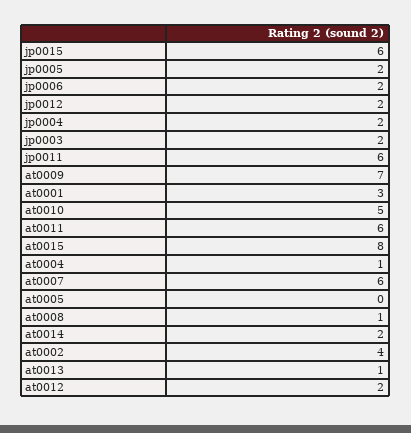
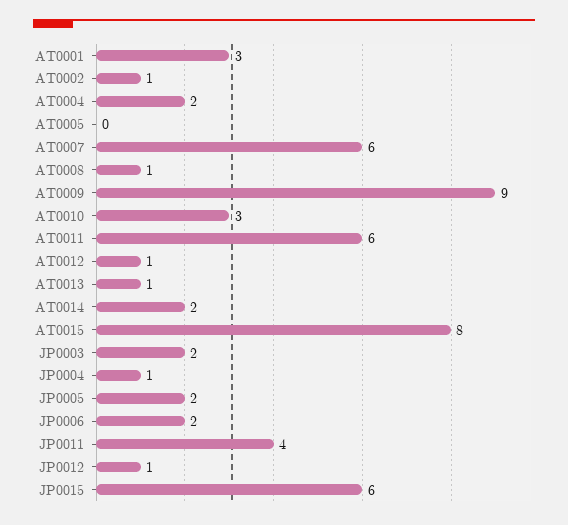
  {
    "jp0015": 6,
    "jp0005": 2,
    "jp0006": 2,
-   "jp0012": 2,
+   "jp0012": 1,
-   "jp0004": 2,
+   "jp0004": 1,
    "jp0003": 2,
-   "jp0011": 6,
+   "jp0011": 4,
-   "at0009": 7,
+   "at0009": 9,
    "at0001": 3,
-   "at0010": 5,
+   "at0010": 3,
    "at0011": 6,
    "at0015": 8,
-   "at0004": 1,
+   "at0004": 2,
    "at0007": 6,
    "at0005": 0,
    "at0008": 1,
    "at0014": 2,
-   "at0002": 4,
+   "at0002": 1,
    "at0013": 1,
-   "at0012": 2
+   "at0012": 1
  }

